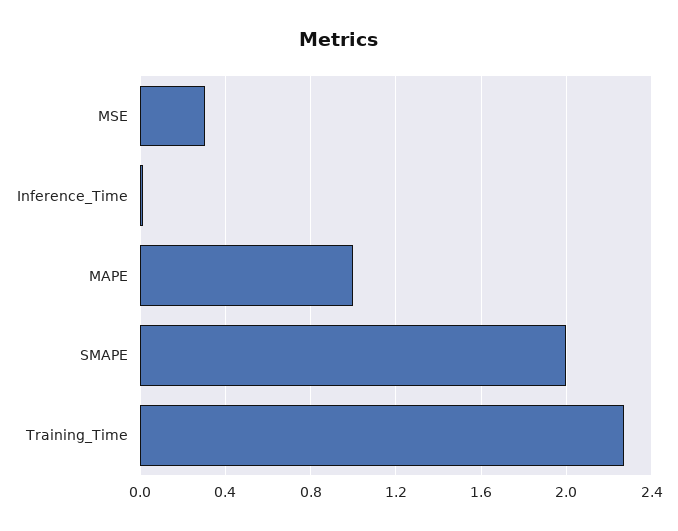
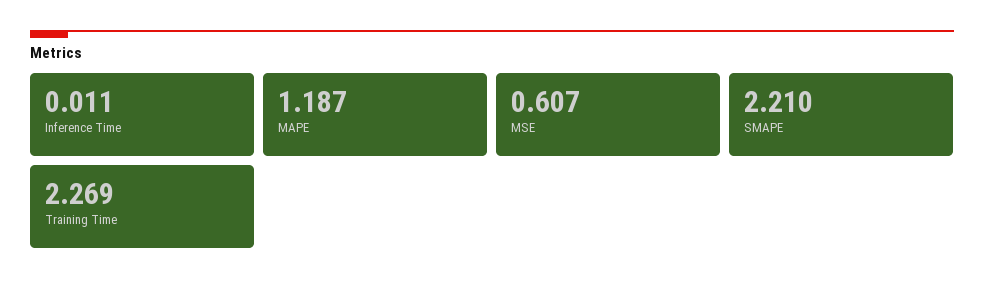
  {
-   "MSE": 0.3,
+   "MSE": 0.607,
    "Inference_Time": 0.011,
-   "MAPE": 1,
+   "MAPE": 1.187,
-   "SMAPE": 2,
+   "SMAPE": 2.21,
    "Training_Time": 2.269
  }

